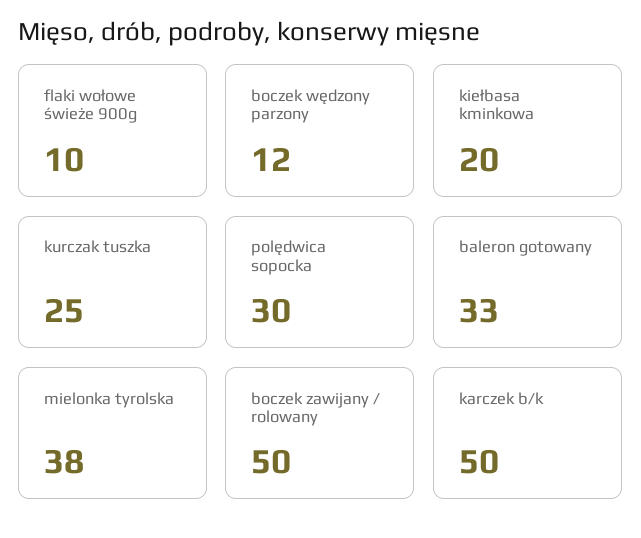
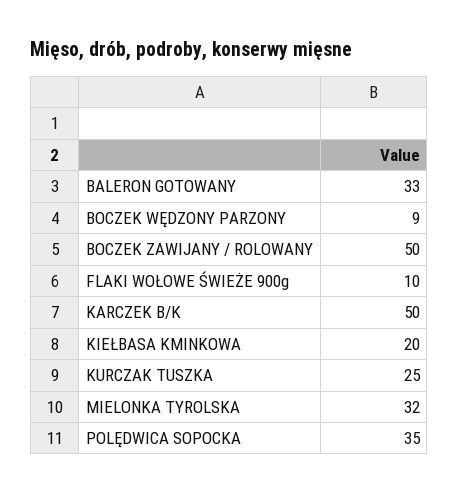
  {
    "flaki wołowe świeże 900g": 10,
-   "boczek wędzony parzony": 12,
+   "boczek wędzony parzony": 9,
    "kiełbasa kminkowa": 20,
    "kurczak tuszka": 25,
-   "polędwica sopocka": 30,
+   "polędwica sopocka": 35,
    "baleron gotowany": 33,
-   "mielonka tyrolska": 38,
+   "mielonka tyrolska": 32,
    "boczek zawijany / rolowany": 50,
    "karczek b/k": 50
  }

